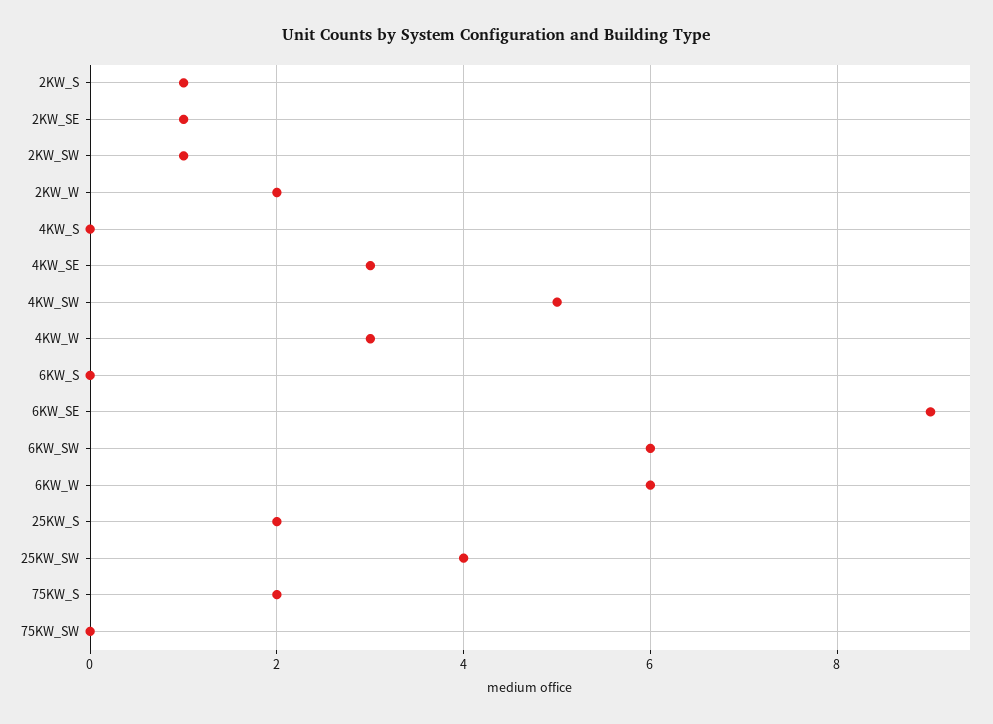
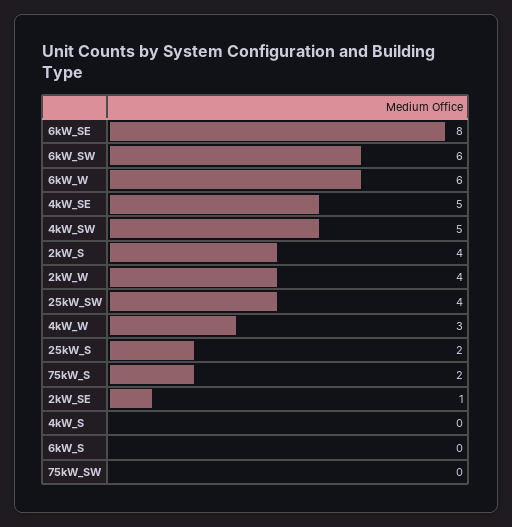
  {
-   "2KW_S": 1,
+   "2KW_S": 4,
    "2KW_SE": 1,
-   "2KW_SW": 1,
-   "2KW_W": 2,
+   "2KW_W": 4,
    "4KW_S": 0,
-   "4KW_SE": 3,
+   "4KW_SE": 5,
    "4KW_SW": 5,
    "4KW_W": 3,
    "6KW_S": 0,
-   "6KW_SE": 9,
+   "6KW_SE": 8,
    "6KW_SW": 6,
    "6KW_W": 6,
    "25KW_S": 2,
    "25KW_SW": 4,
    "75KW_S": 2,
    "75KW_SW": 0
  }

